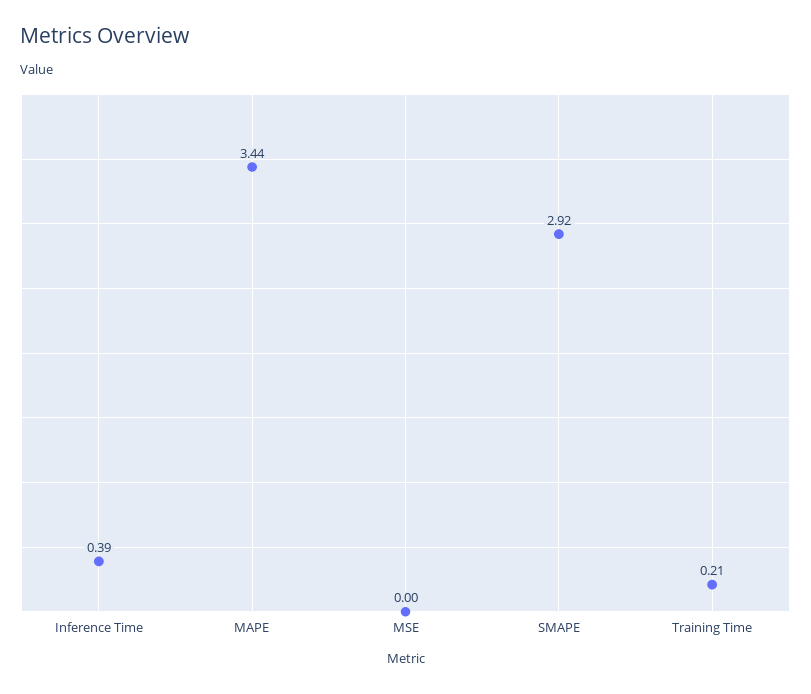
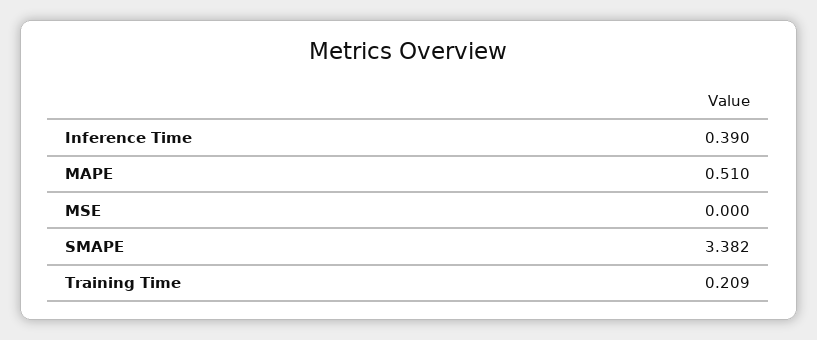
  {
    "Inference Time": 0.39,
-   "MAPE": 3.44,
+   "MAPE": 0.51,
    "MSE": 0,
-   "SMAPE": 2.92,
+   "SMAPE": 3.382,
    "Training Time": 0.209
  }

